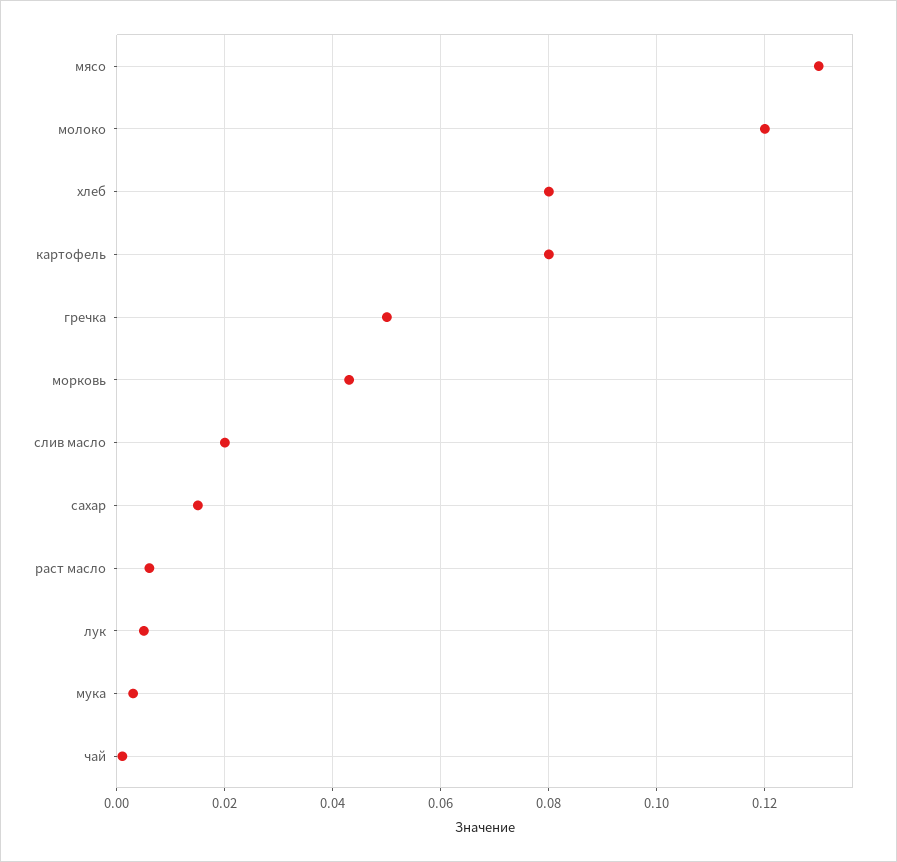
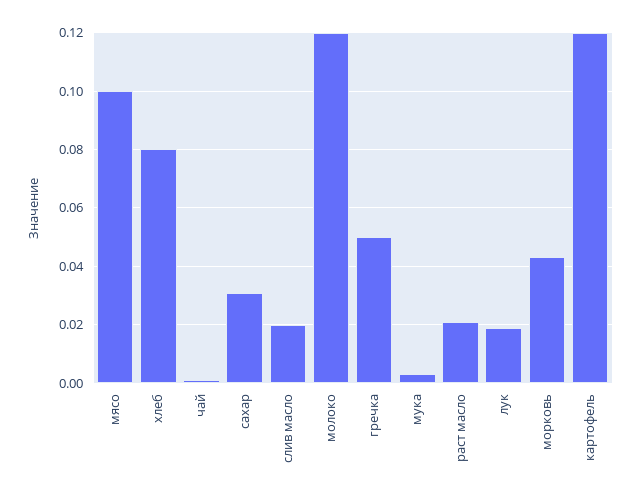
  {
-   "мясо": 0.13,
+   "мясо": 0.1,
    "молоко": 0.12,
    "хлеб": 0.08,
-   "картофель": 0.08,
+   "картофель": 0.12,
    "гречка": 0.05,
    "морковь": 0.045,
    "слив масло": 0.02,
-   "сахар": 0.015,
+   "сахар": 0.03,
-   "раст масло": 0.005,
+   "раст масло": 0.02,
-   "лук": 0.005,
+   "лук": 0.02,
    "мука": 0.005,
    "чай": 0
  }

